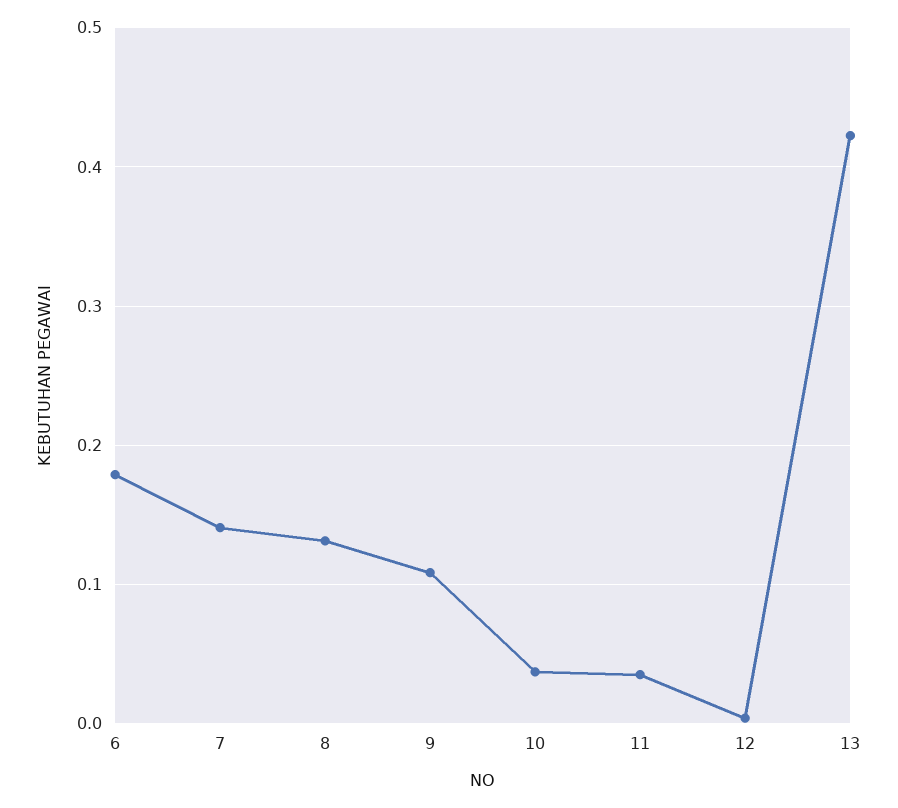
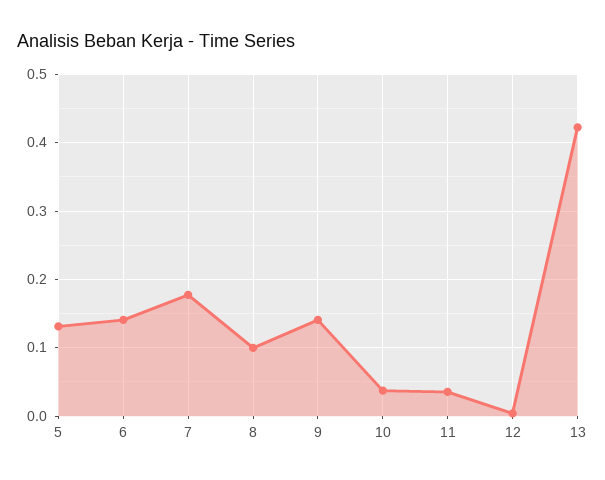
  {
-   "6": 0.18,
+   "6": 0.14,
-   "7": 0.14,
+   "7": 0.18,
-   "8": 0.13,
+   "8": 0.1,
-   "9": 0.11,
+   "9": 0.14,
    "10": 0.04,
    "11": 0.04,
    "12": 0,
-   "13": 0.42
+   "13": 0.42,
+   "5": 0.13
  }

